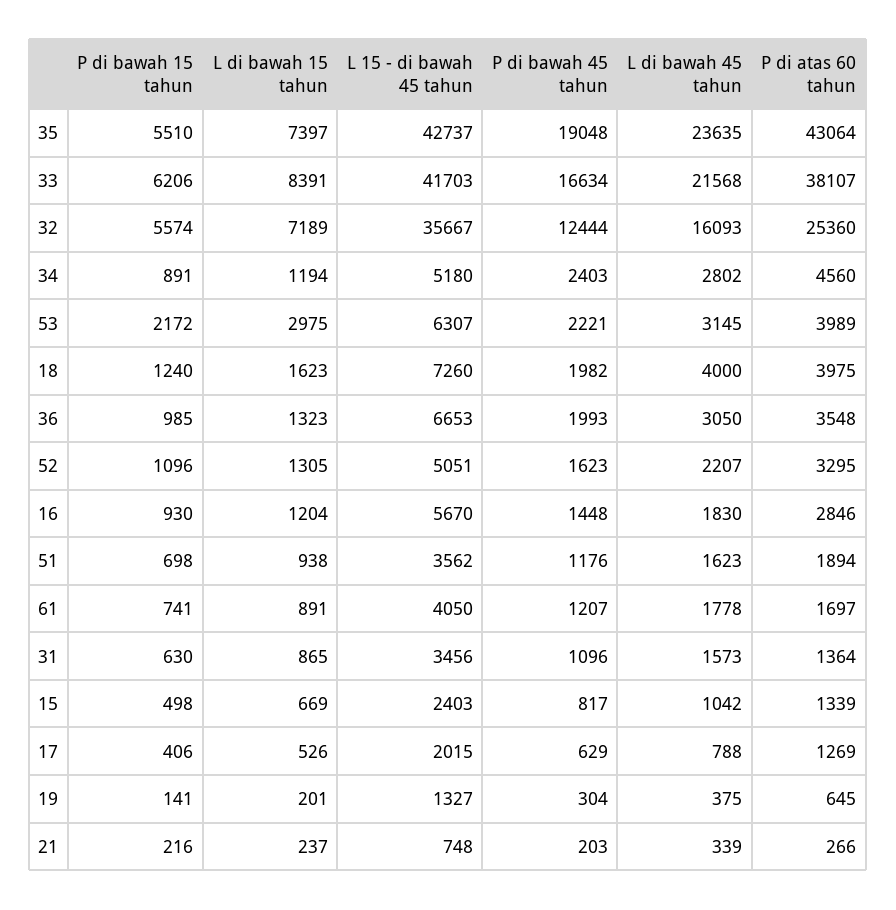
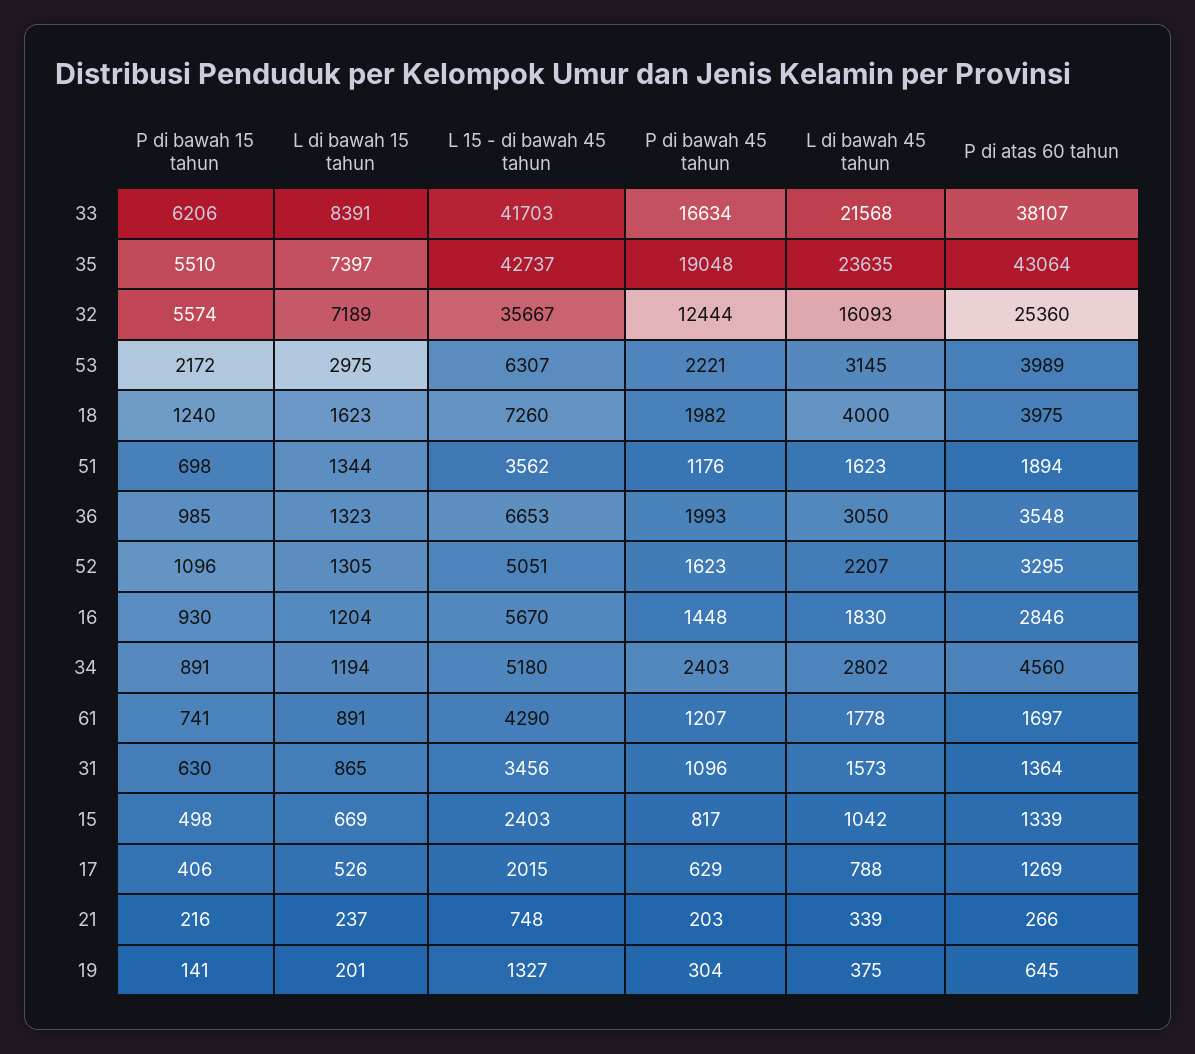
  {
    "P di bawah 15 tahun": {
      "35": 5510,
      "33": 6206,
      "32": 5574,
      "34": 891,
      "53": 2172,
      "18": 1240,
      "36": 985,
      "52": 1096,
      "16": 930,
      "51": 698,
      "61": 741,
      "31": 630,
      "15": 498,
      "17": 406,
      "19": 141,
      "21": 216
    },
    "L di bawah 15 tahun": {
      "35": 7397,
      "33": 8391,
      "32": 7189,
      "34": 1194,
      "53": 2975,
      "18": 1623,
      "36": 1323,
      "52": 1305,
      "16": 1204,
-     "51": 938,
+     "51": 1344,
      "61": 891,
      "31": 865,
      "15": 669,
      "17": 526,
      "19": 201,
      "21": 237
    },
    "L 15 - di bawah 45 tahun": {
      "35": 42737,
      "33": 41703,
      "32": 35667,
      "34": 5180,
      "53": 6307,
      "18": 7260,
      "36": 6653,
      "52": 5051,
      "16": 5670,
      "51": 3562,
-     "61": 4050,
+     "61": 4290,
      "31": 3456,
      "15": 2403,
      "17": 2015,
      "19": 1327,
      "21": 748
    },
    "P di bawah 45 tahun": {
      "35": 19048,
      "33": 16634,
      "32": 12444,
      "34": 2403,
      "53": 2221,
      "18": 1982,
      "36": 1993,
      "52": 1623,
      "16": 1448,
      "51": 1176,
      "61": 1207,
      "31": 1096,
      "15": 817,
      "17": 629,
      "19": 304,
      "21": 203
    },
    "L di bawah 45 tahun": {
      "35": 23635,
      "33": 21568,
      "32": 16093,
      "34": 2802,
      "53": 3145,
      "18": 4000,
      "36": 3050,
      "52": 2207,
      "16": 1830,
      "51": 1623,
      "61": 1778,
      "31": 1573,
      "15": 1042,
      "17": 788,
      "19": 375,
      "21": 339
    },
    "P di atas 60 tahun": {
      "35": 43064,
      "33": 38107,
      "32": 25360,
      "34": 4560,
      "53": 3989,
      "18": 3975,
      "36": 3548,
      "52": 3295,
      "16": 2846,
      "51": 1894,
      "61": 1697,
      "31": 1364,
      "15": 1339,
      "17": 1269,
      "19": 645,
      "21": 266
    }
  }

